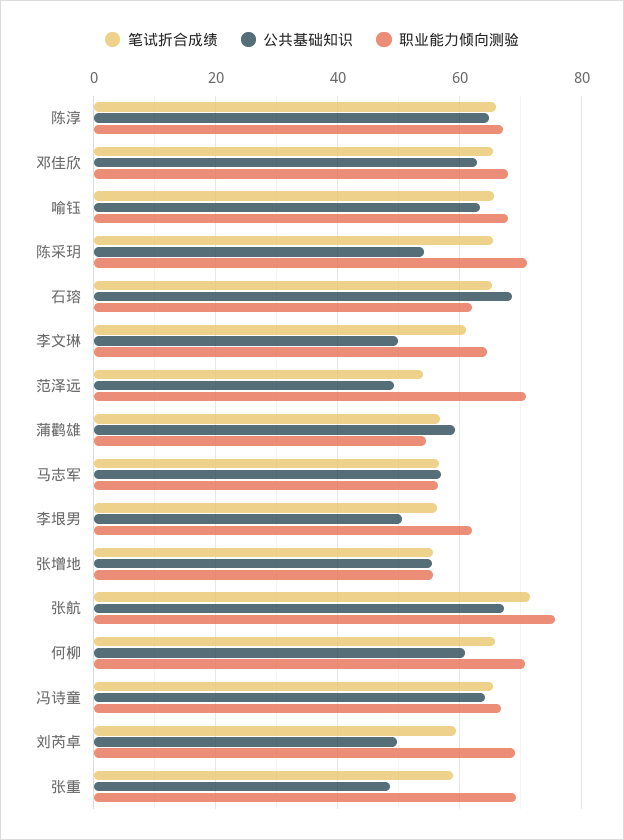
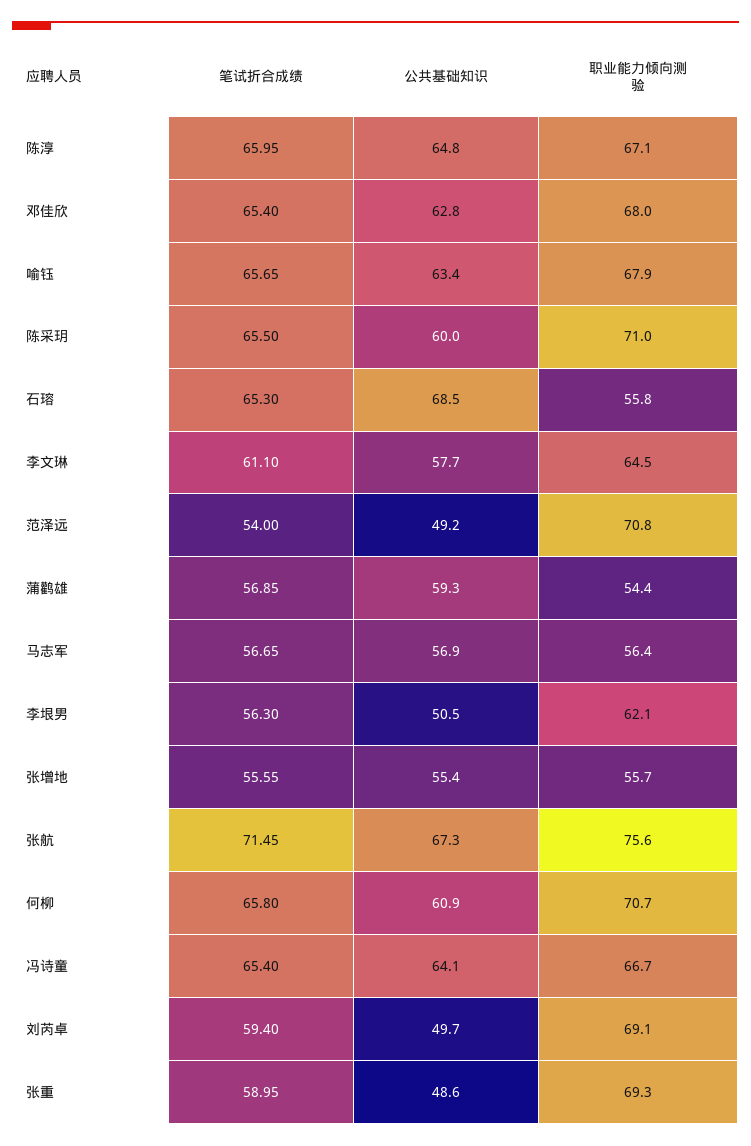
  {
    "笔试折合成绩": {
      "陈淳": 65.95,
      "邓佳欣": 65.4,
      "喻钰": 65.65,
      "陈采玥": 65.5,
      "石瑢": 65.3,
      "李文琳": 61.1,
      "范泽远": 54,
      "蒲鹳雄": 56.85,
      "马志军": 56.65,
      "李垠男": 56.3,
      "张增地": 55.55,
      "张航": 71.45,
      "何柳": 65.8,
      "冯诗童": 65.4,
      "刘芮卓": 59.4,
      "张重": 58.95
    },
    "公共基础知识": {
      "陈淳": 64.8,
      "邓佳欣": 62.8,
      "喻钰": 63.4,
-     "陈采玥": 54,
+     "陈采玥": 60,
      "石瑢": 68.5,
-     "李文琳": 50,
+     "李文琳": 57.7,
      "范泽远": 49.2,
      "蒲鹳雄": 59.3,
      "马志军": 56.9,
      "李垠男": 50.5,
      "张增地": 55.4,
      "张航": 67.3,
      "何柳": 60.9,
      "冯诗童": 64.1,
      "刘芮卓": 49.7,
      "张重": 48.6
    },
    "职业能力倾向测验": {
      "陈淳": 67.1,
      "邓佳欣": 68,
      "喻钰": 67.9,
      "陈采玥": 71,
-     "石瑢": 62,
+     "石瑢": 55.8,
      "李文琳": 64.5,
      "范泽远": 70.8,
      "蒲鹳雄": 54.4,
      "马志军": 56.4,
      "李垠男": 62.1,
      "张增地": 55.7,
      "张航": 75.6,
      "何柳": 70.7,
      "冯诗童": 66.7,
      "刘芮卓": 69.1,
      "张重": 69.3
    }
  }

